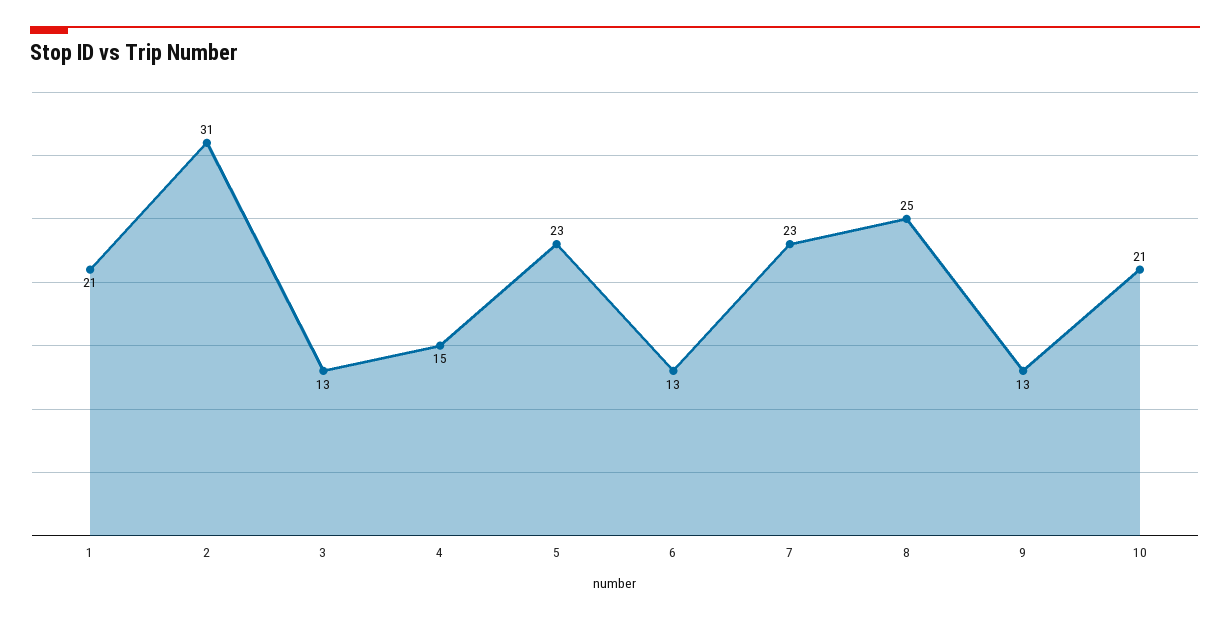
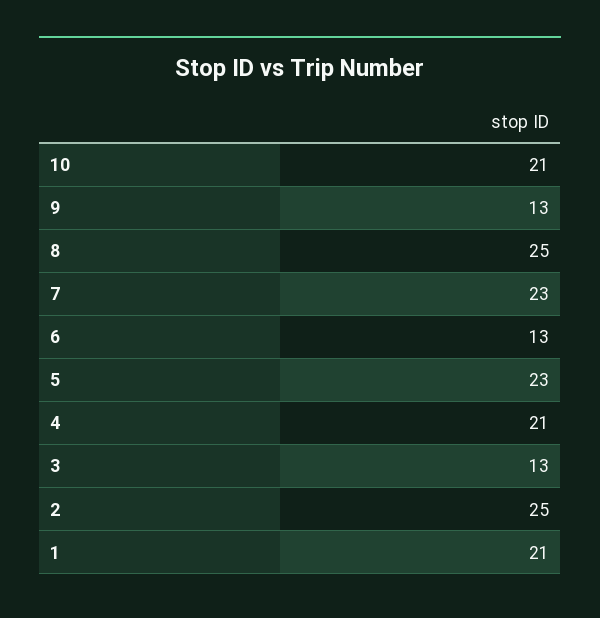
  {
    "1": 21,
-   "2": 31,
+   "2": 25,
    "3": 13,
-   "4": 15,
+   "4": 21,
    "5": 23,
    "6": 13,
    "7": 23,
    "8": 25,
    "9": 13,
    "10": 21
  }

